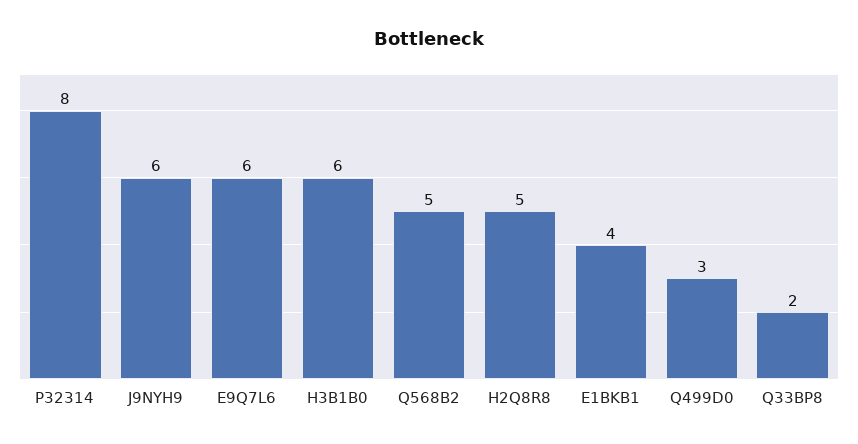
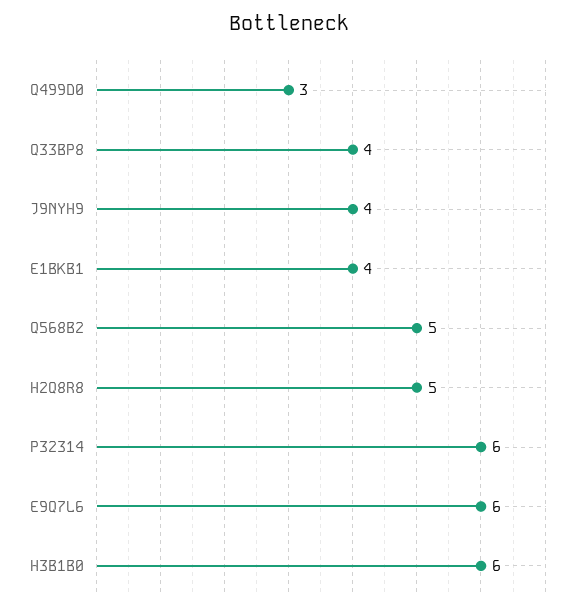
  {
-   "P32314": 8,
+   "P32314": 6,
-   "J9NYH9": 6,
+   "J9NYH9": 4,
    "E9Q7L6": 6,
    "H3B1B0": 6,
    "Q568B2": 5,
    "H2Q8R8": 5,
    "E1BKB1": 4,
    "Q499D0": 3,
-   "Q33BP8": 2
+   "Q33BP8": 4
  }

